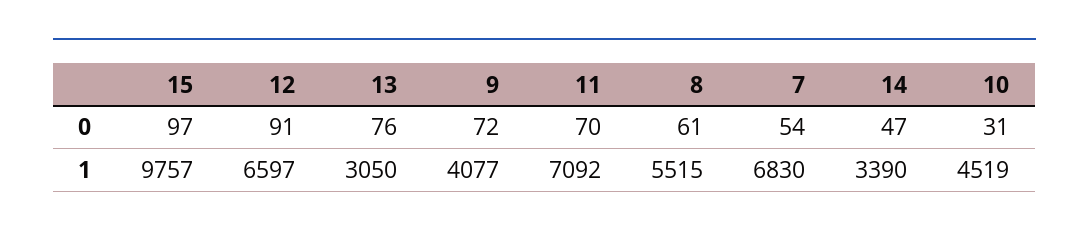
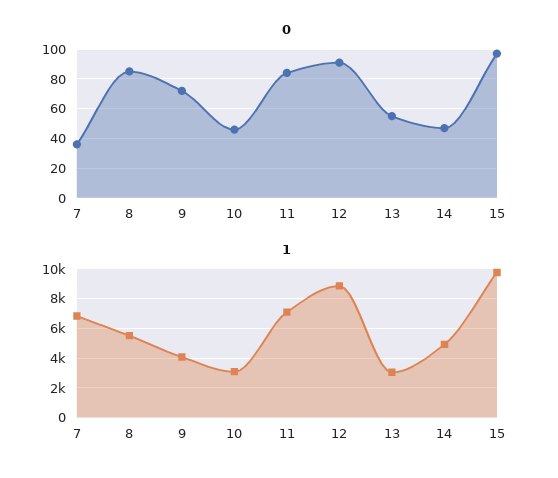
  {
    "0": {
      "15": 97,
      "12": 91,
-     "13": 76,
+     "13": 55,
      "9": 72,
-     "11": 70,
+     "11": 85,
-     "8": 61,
+     "8": 85,
-     "7": 54,
+     "7": 35,
      "14": 47,
-     "10": 31
+     "10": 45
    },
    "1": {
      "15": 9757,
-     "12": 6597,
+     "12": 9000,
      "13": 3050,
      "9": 4077,
      "11": 7092,
      "8": 5515,
      "7": 6830,
-     "14": 3390,
+     "14": 5000,
-     "10": 4519
+     "10": 3000
    }
  }

